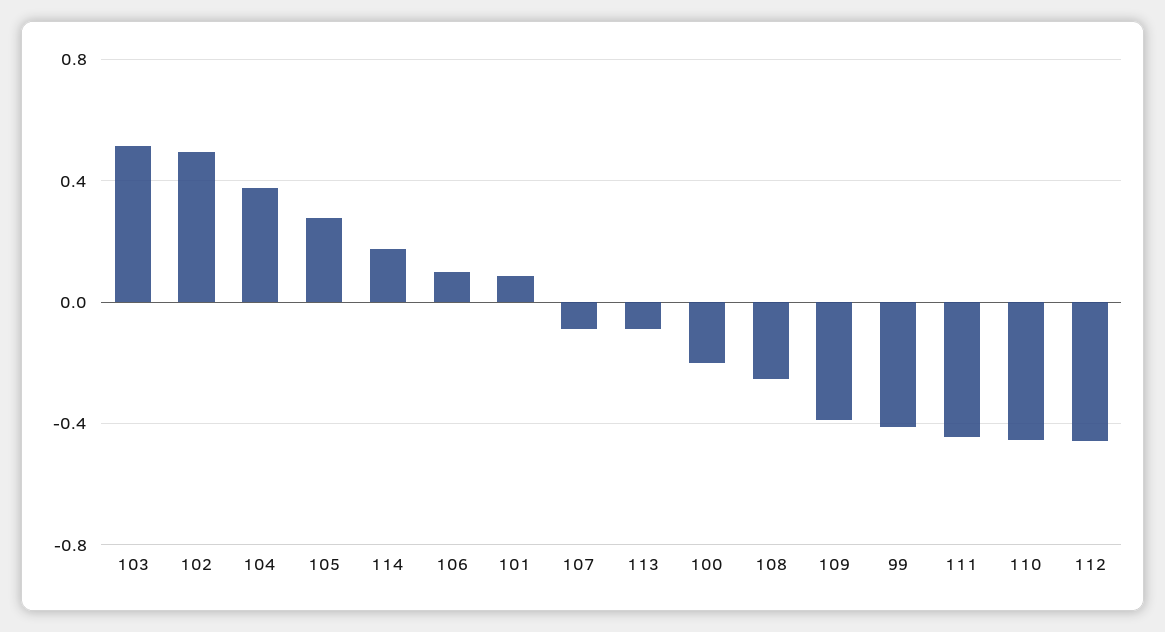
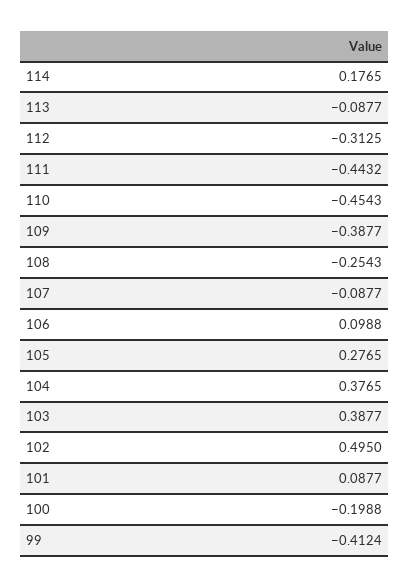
  {
-   "103": 0.5,
+   "103": 0.3877,
    "102": 0.495,
    "104": 0.3765,
    "105": 0.2765,
    "114": 0.1765,
    "106": 0.0988,
    "101": 0.0877,
    "107": -0.0877,
    "113": -0.0877,
    "100": -0.1988,
    "108": -0.2543,
    "109": -0.3877,
    "99": -0.4124,
    "111": -0.4432,
    "110": -0.4543,
-   "112": -0.45
+   "112": -0.3125
  }

